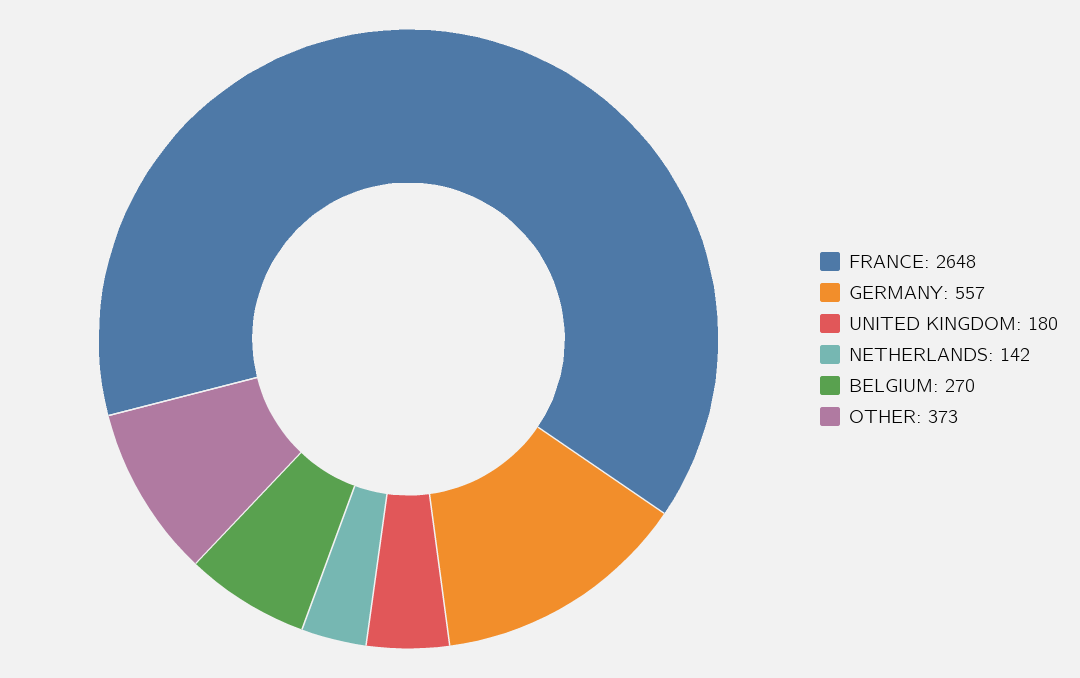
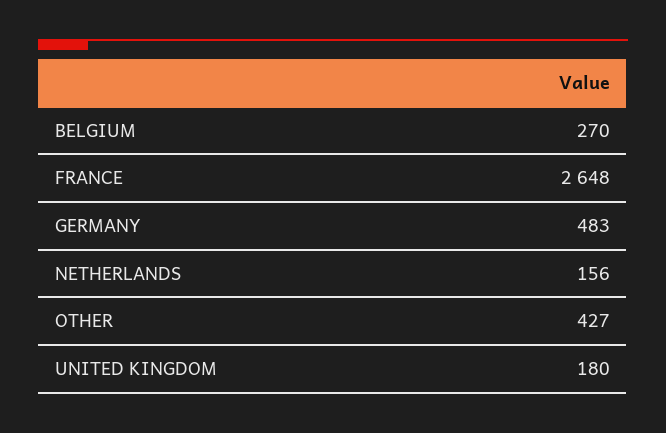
  {
    "FRANCE": 2648,
-   "GERMANY": 557,
+   "GERMANY": 483,
    "UNITED KINGDOM": 180,
-   "NETHERLANDS": 142,
+   "NETHERLANDS": 156,
    "BELGIUM": 270,
-   "OTHER": 373
+   "OTHER": 427
  }

